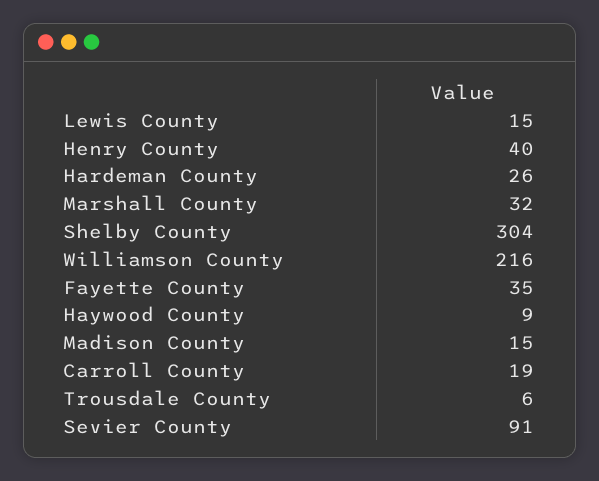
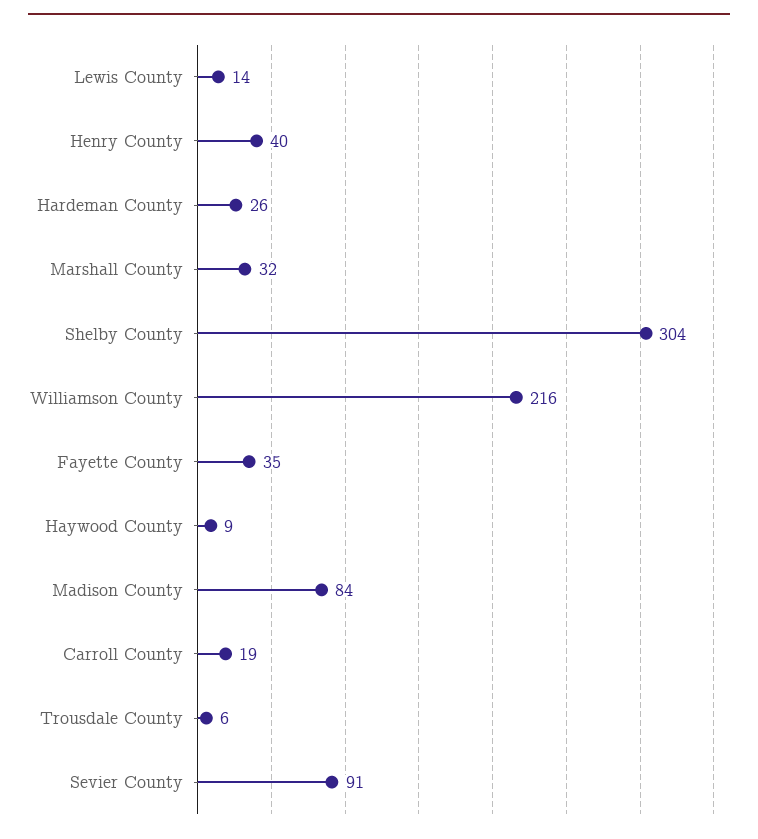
  {
-   "Lewis County": 15,
+   "Lewis County": 14,
    "Henry County": 40,
    "Hardeman County": 26,
    "Marshall County": 32,
    "Shelby County": 304,
    "Williamson County": 216,
    "Fayette County": 35,
    "Haywood County": 9,
-   "Madison County": 15,
+   "Madison County": 84,
    "Carroll County": 19,
    "Trousdale County": 6,
    "Sevier County": 91
  }

